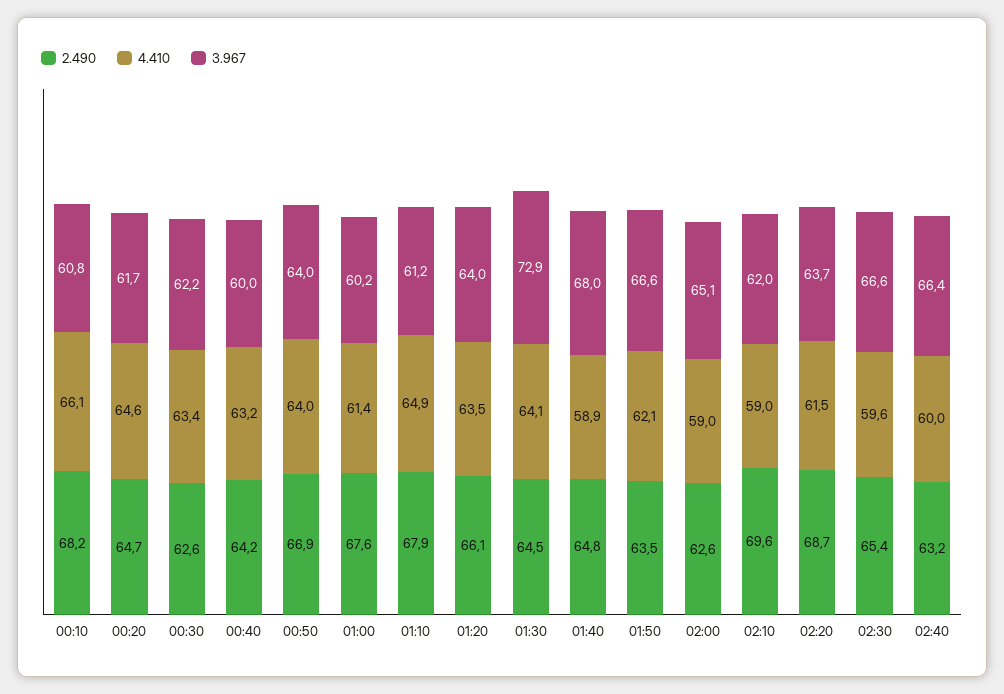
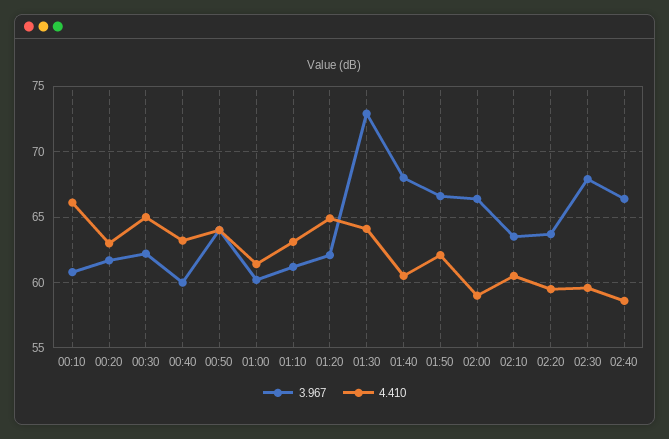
  {
-   "2.490": {
-     "00:10": 68.2,
-     "00:20": 64.7,
-     "00:30": 62.6,
-     "00:40": 64.2,
-     "00:50": 66.9,
-     "01:00": 67.6,
-     "01:10": 67.9,
-     "01:20": 66.1,
-     "01:30": 64.5,
-     "01:40": 64.8,
-     "01:50": 63.5,
-     "02:00": 62.6,
-     "02:10": 69.6,
-     "02:20": 68.7,
-     "02:30": 65.4,
-     "02:40": 63.2
-   },
    "4.410": {
      "00:10": 66.1,
-     "00:20": 64.6,
+     "00:20": 63,
-     "00:30": 63.4,
+     "00:30": 65,
      "00:40": 63.2,
      "00:50": 64,
      "01:00": 61.4,
-     "01:10": 64.9,
+     "01:10": 63,
-     "01:20": 63.5,
+     "01:20": 65,
      "01:30": 64.1,
-     "01:40": 58.9,
+     "01:40": 60.5,
      "01:50": 62.1,
      "02:00": 59,
-     "02:10": 59,
+     "02:10": 60.5,
-     "02:20": 61.5,
+     "02:20": 59.5,
      "02:30": 59.6,
-     "02:40": 60
+     "02:40": 58.5
    },
    "3.967": {
      "00:10": 60.8,
      "00:20": 61.7,
      "00:30": 62.2,
      "00:40": 60,
      "00:50": 64,
      "01:00": 60.2,
      "01:10": 61.2,
-     "01:20": 64,
+     "01:20": 62,
      "01:30": 72.9,
      "01:40": 68,
      "01:50": 66.6,
-     "02:00": 65.1,
+     "02:00": 66.5,
-     "02:10": 62,
+     "02:10": 63.5,
      "02:20": 63.7,
-     "02:30": 66.6,
+     "02:30": 68,
      "02:40": 66.4
    }
  }

